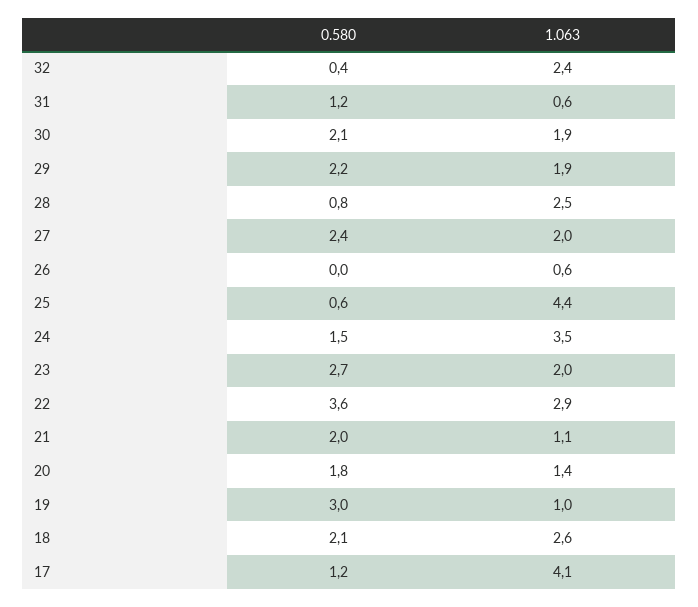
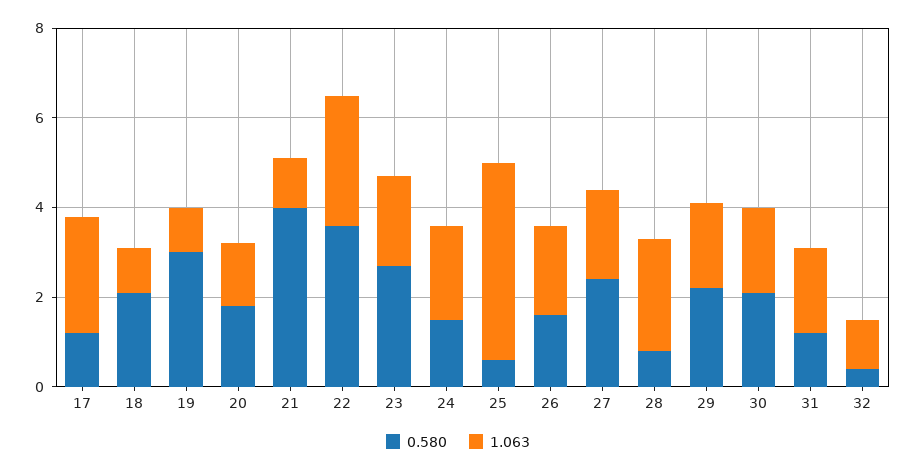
  {
    "0.580": {
      "32": 0.4,
      "31": 1.2,
      "30": 2.1,
      "29": 2.2,
      "28": 0.8,
      "27": 2.4,
-     "26": 0,
+     "26": 1.5,
      "25": 0.6,
      "24": 1.5,
      "23": 2.7,
      "22": 3.6,
-     "21": 2,
+     "21": 4,
      "20": 1.8,
      "19": 3,
      "18": 2.1,
      "17": 1.2
    },
    "1.063": {
-     "32": 2.4,
+     "32": 1,
-     "31": 0.6,
+     "31": 2,
      "30": 1.9,
      "29": 1.9,
      "28": 2.5,
      "27": 2,
-     "26": 0.6,
+     "26": 2,
      "25": 4.4,
-     "24": 3.5,
+     "24": 2,
      "23": 2,
      "22": 2.9,
      "21": 1.1,
      "20": 1.4,
      "19": 1,
-     "18": 2.6,
+     "18": 1,
-     "17": 4.1
+     "17": 2.5
    }
  }

